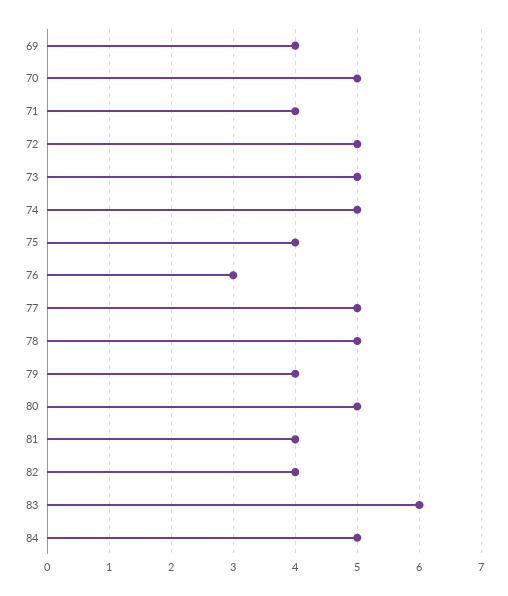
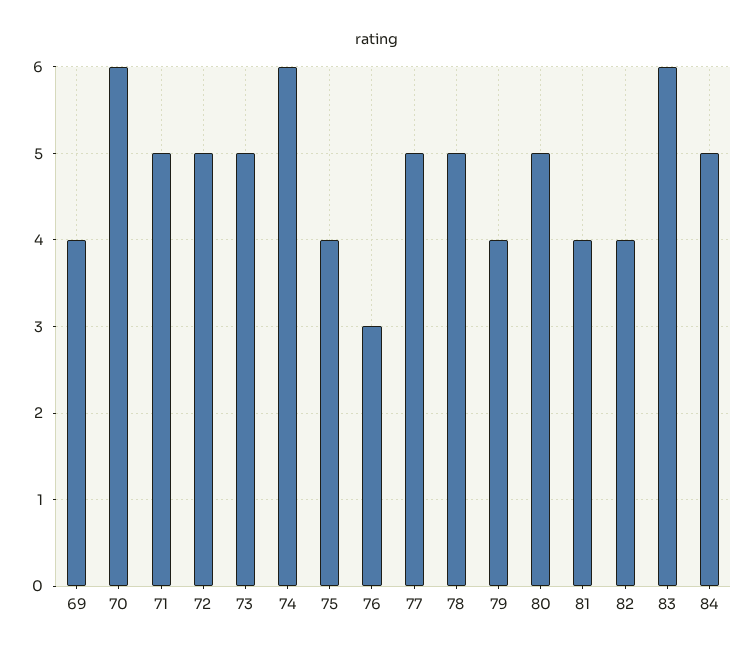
  {
    "69": 4,
-   "70": 5,
+   "70": 6,
-   "71": 4,
+   "71": 5,
    "72": 5,
    "73": 5,
-   "74": 5,
+   "74": 6,
    "75": 4,
    "76": 3,
    "77": 5,
    "78": 5,
    "79": 4,
    "80": 5,
    "81": 4,
    "82": 4,
    "83": 6,
    "84": 5
  }

